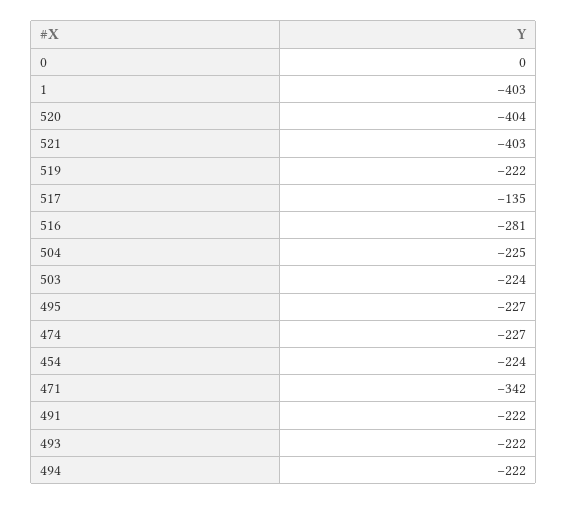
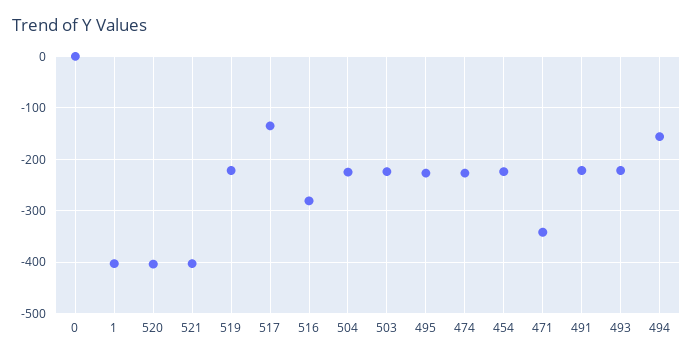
  {
    "0": 0,
    "1": -403,
    "520": -404,
    "521": -403,
    "519": -222,
    "517": -135,
    "516": -281,
    "504": -225,
    "503": -224,
    "495": -227,
    "474": -227,
    "454": -224,
    "471": -342,
    "491": -222,
    "493": -222,
-   "494": -222
+   "494": -160
  }

